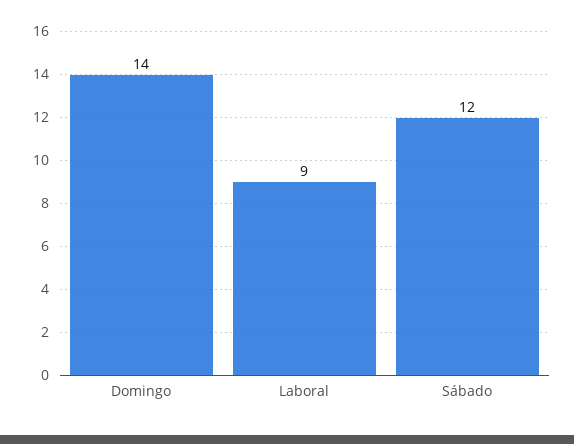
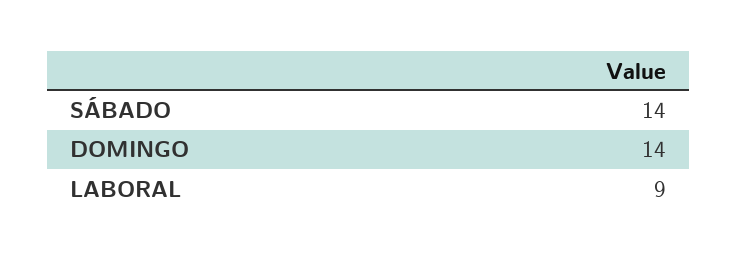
  {
    "Domingo": 14,
    "Laboral": 9,
-   "Sábado": 12
+   "Sábado": 14
  }

